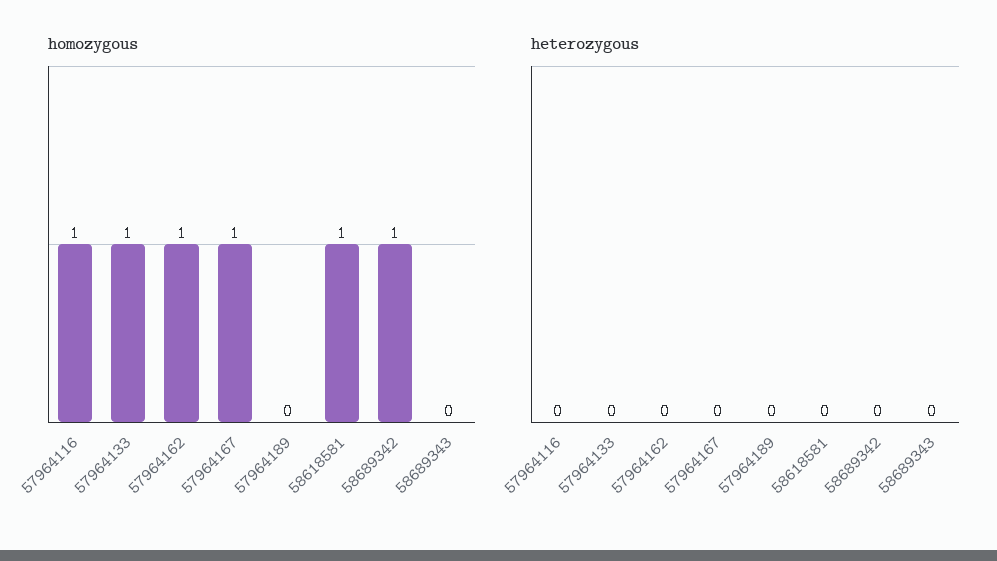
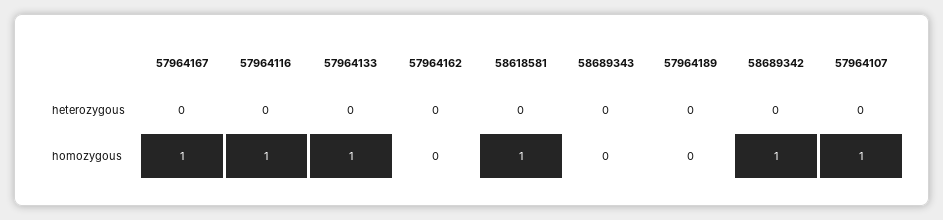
  {
    "homozygous": {
      "57964116": 1,
      "57964133": 1,
-     "57964162": 1,
+     "57964162": 0,
      "57964167": 1,
      "57964189": 0,
      "58618581": 1,
      "58689342": 1,
-     "58689343": 0
+     "58689343": 0,
+     "57964107": 1
    },
    "heterozygous": {
      "57964116": 0,
      "57964133": 0,
      "57964162": 0,
      "57964167": 0,
      "57964189": 0,
      "58618581": 0,
      "58689342": 0,
-     "58689343": 0
+     "58689343": 0,
+     "57964107": 0
    }
  }

